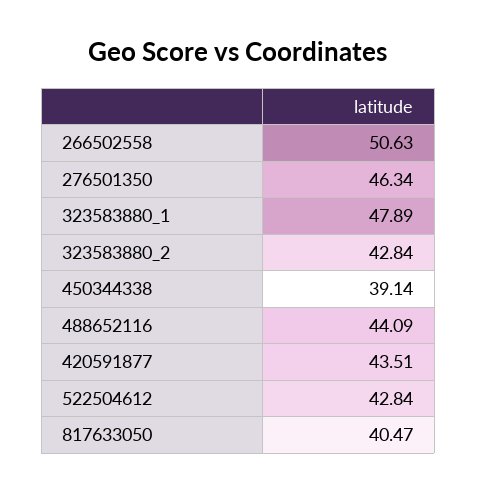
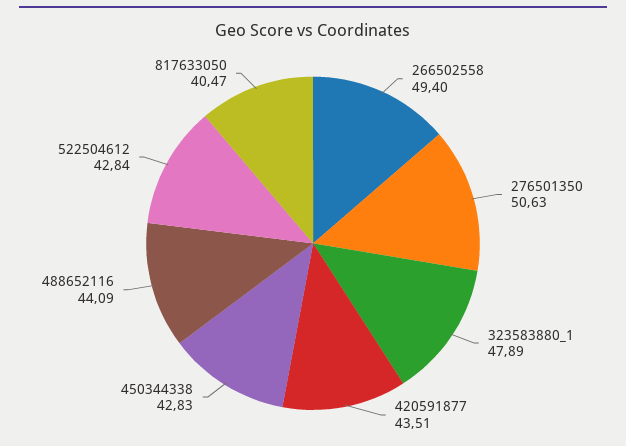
  {
-   "266502558": 50.63,
+   "266502558": 49.4,
-   "276501350": 46.34,
+   "276501350": 50.63,
    "323583880_1": 47.89,
-   "323583880_2": 42.84,
-   "450344338": 39.14,
+   "450344338": 42.83,
    "488652116": 44.09,
    "420591877": 43.51,
    "522504612": 42.84,
    "817633050": 40.47
  }

